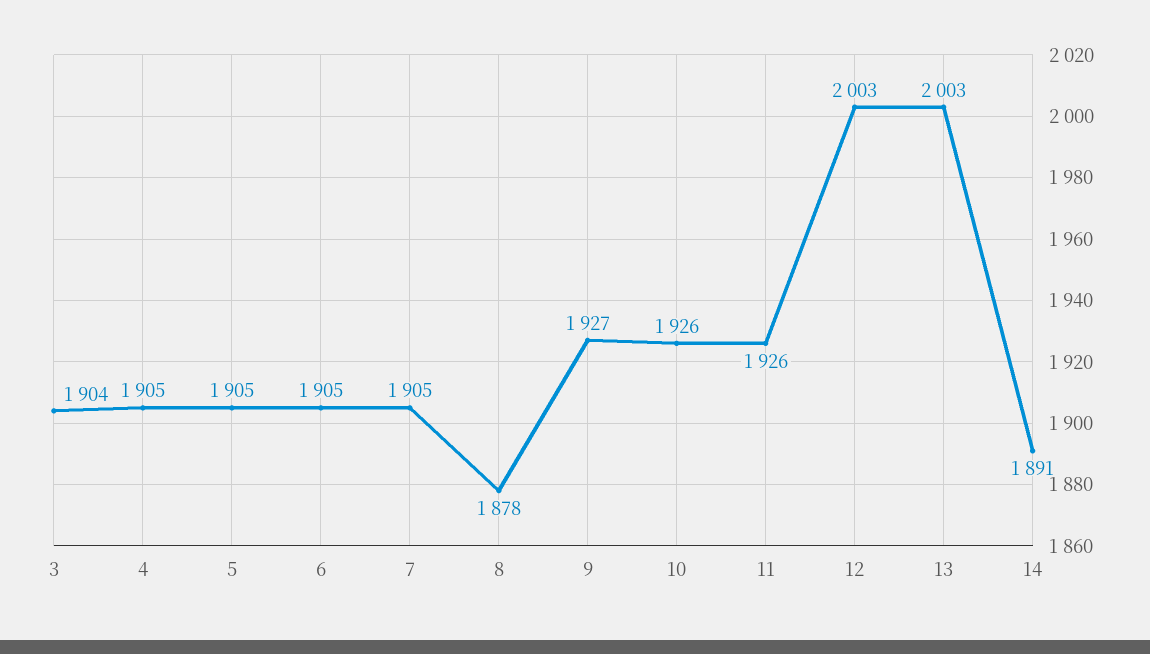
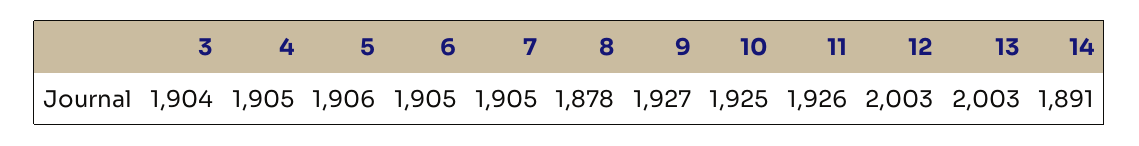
  {
    "3": 1904,
    "4": 1905,
-   "5": 1905,
+   "5": 1906,
    "6": 1905,
    "7": 1905,
    "8": 1878,
    "9": 1927,
-   "10": 1926,
+   "10": 1925,
    "11": 1926,
    "12": 2003,
    "13": 2003,
    "14": 1891
  }

